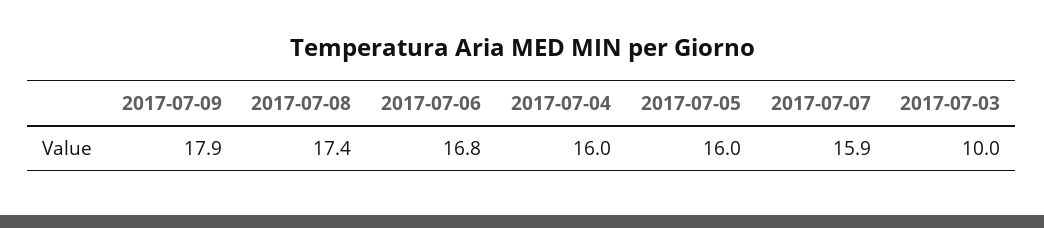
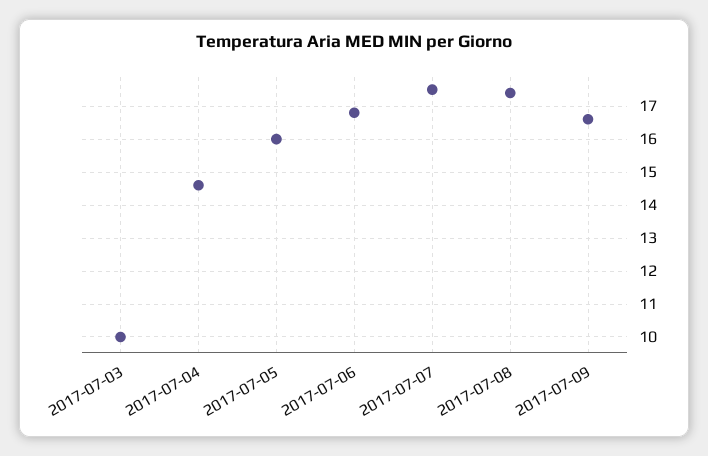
  {
-   "2017-07-09": 17.9,
+   "2017-07-09": 16.5,
    "2017-07-08": 17.4,
    "2017-07-06": 16.8,
-   "2017-07-04": 16,
+   "2017-07-04": 14.5,
    "2017-07-05": 16,
-   "2017-07-07": 15.9,
+   "2017-07-07": 17.5,
    "2017-07-03": 10
  }

